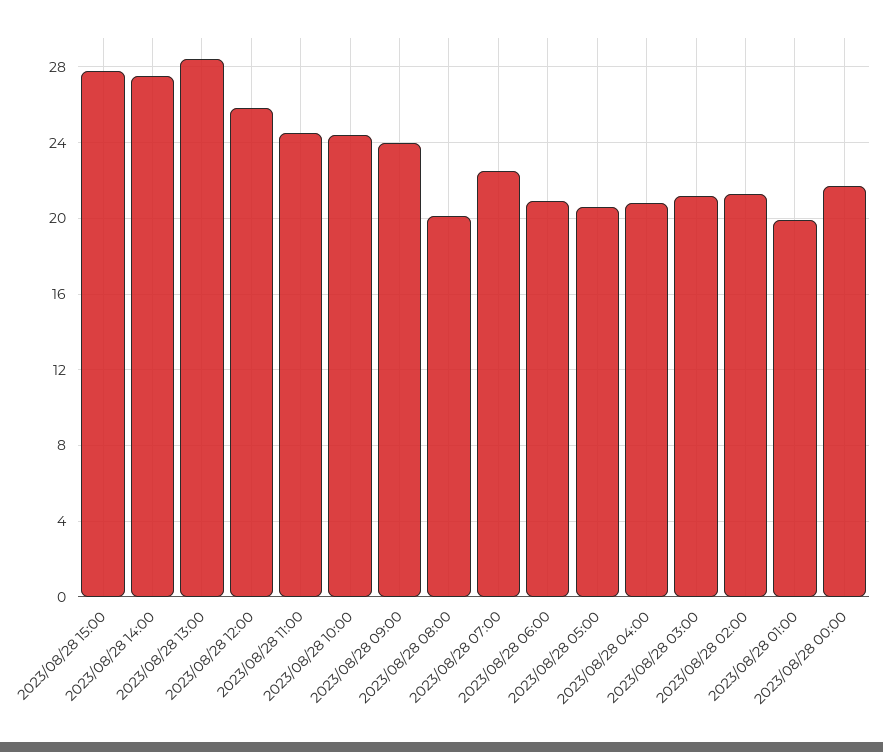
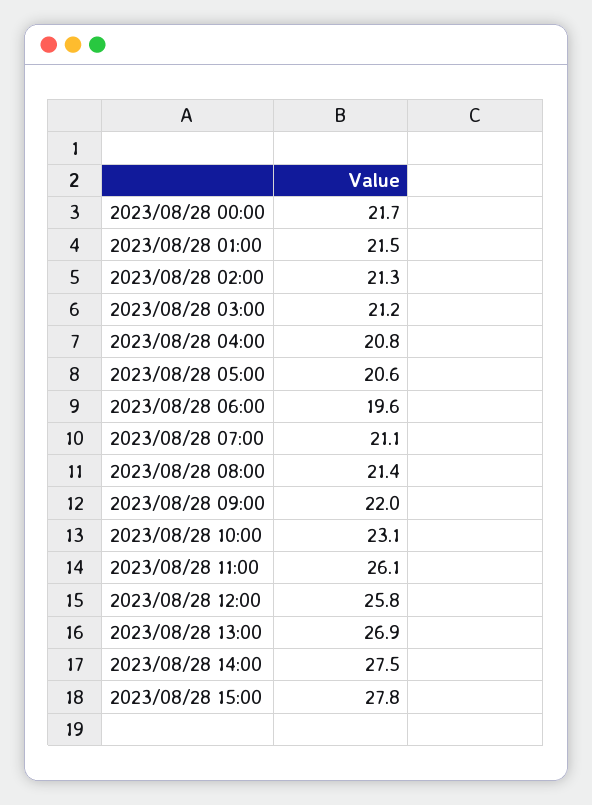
  {
    "2023/08/28 15:00": 27.8,
    "2023/08/28 14:00": 27.5,
-   "2023/08/28 13:00": 28.5,
+   "2023/08/28 13:00": 26.9,
    "2023/08/28 12:00": 25.8,
-   "2023/08/28 11:00": 24.5,
+   "2023/08/28 11:00": 26.1,
-   "2023/08/28 10:00": 24.5,
+   "2023/08/28 10:00": 23.1,
-   "2023/08/28 09:00": 24,
+   "2023/08/28 09:00": 22,
-   "2023/08/28 08:00": 20,
+   "2023/08/28 08:00": 21.4,
-   "2023/08/28 07:00": 22.5,
+   "2023/08/28 07:00": 21.1,
-   "2023/08/28 06:00": 21,
+   "2023/08/28 06:00": 19.6,
    "2023/08/28 05:00": 20.6,
    "2023/08/28 04:00": 20.8,
    "2023/08/28 03:00": 21.2,
    "2023/08/28 02:00": 21.3,
-   "2023/08/28 01:00": 20,
+   "2023/08/28 01:00": 21.5,
    "2023/08/28 00:00": 21.7
  }

